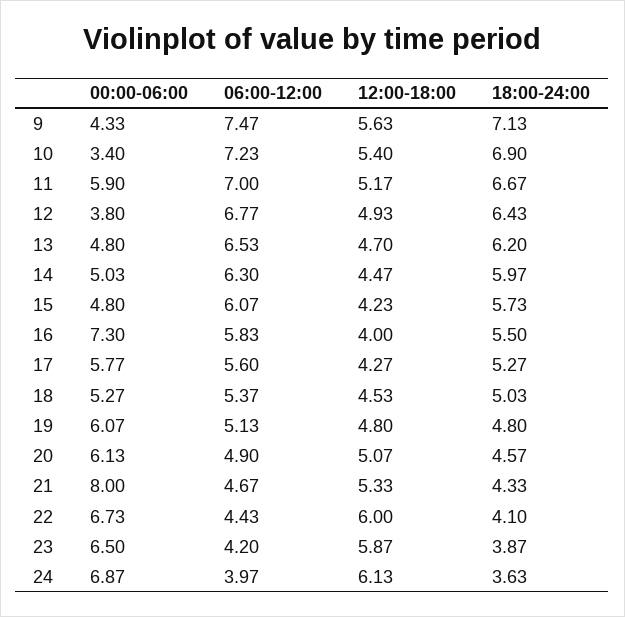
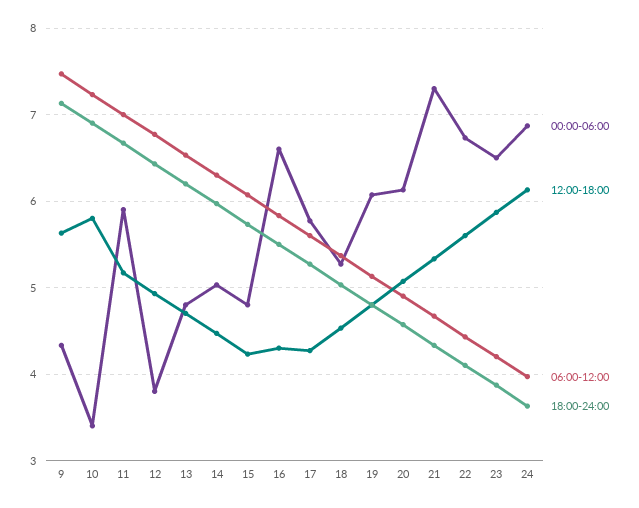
  {
    "00:00-06:00": {
      "9": 4.33,
      "10": 3.4,
      "11": 5.9,
      "12": 3.8,
      "13": 4.8,
      "14": 5.03,
      "15": 4.8,
-     "16": 7.3,
+     "16": 6.6,
      "17": 5.77,
      "18": 5.27,
      "19": 6.07,
      "20": 6.13,
-     "21": 8,
+     "21": 7.3,
      "22": 6.73,
      "23": 6.5,
      "24": 6.87
    },
    "06:00-12:00": {
      "9": 7.47,
      "10": 7.23,
      "11": 7,
      "12": 6.77,
      "13": 6.53,
      "14": 6.3,
      "15": 6.07,
      "16": 5.83,
      "17": 5.6,
      "18": 5.37,
      "19": 5.13,
      "20": 4.9,
      "21": 4.67,
      "22": 4.43,
      "23": 4.2,
      "24": 3.97
    },
    "12:00-18:00": {
      "9": 5.63,
-     "10": 5.4,
+     "10": 5.8,
      "11": 5.17,
      "12": 4.93,
      "13": 4.7,
      "14": 4.47,
      "15": 4.23,
-     "16": 4,
+     "16": 4.3,
      "17": 4.27,
      "18": 4.53,
      "19": 4.8,
      "20": 5.07,
      "21": 5.33,
-     "22": 6,
+     "22": 5.6,
      "23": 5.87,
      "24": 6.13
    },
    "18:00-24:00": {
      "9": 7.13,
      "10": 6.9,
      "11": 6.67,
      "12": 6.43,
      "13": 6.2,
      "14": 5.97,
      "15": 5.73,
      "16": 5.5,
      "17": 5.27,
      "18": 5.03,
      "19": 4.8,
      "20": 4.57,
      "21": 4.33,
      "22": 4.1,
      "23": 3.87,
      "24": 3.63
    }
  }

